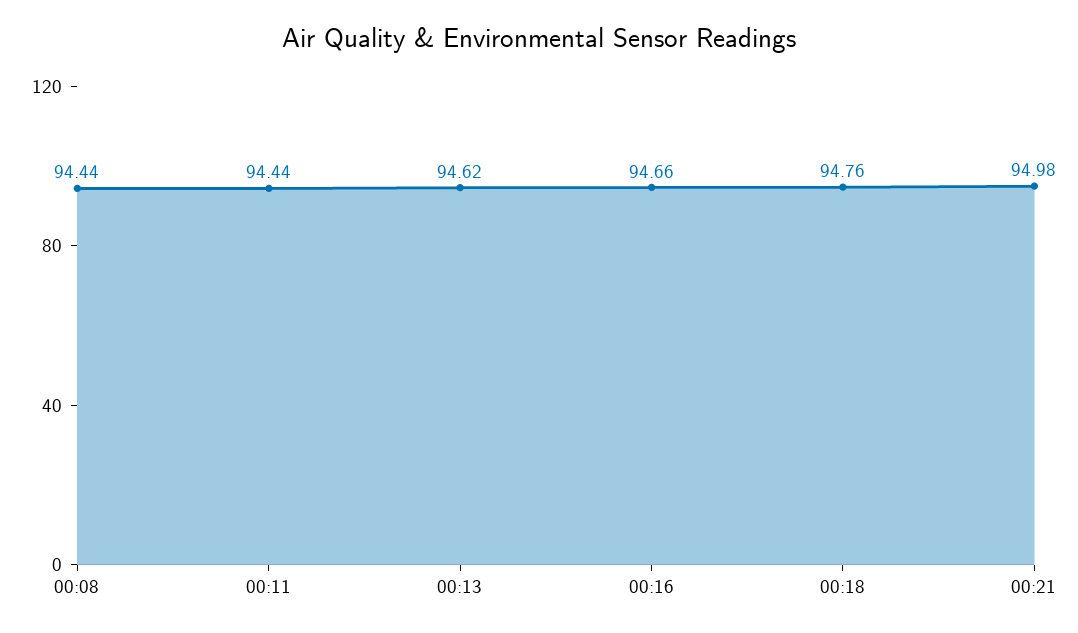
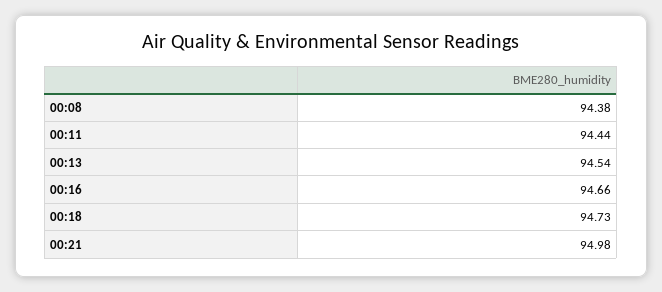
  {
-   "00:08": 94.44,
+   "00:08": 94.38,
    "00:11": 94.44,
-   "00:13": 94.62,
+   "00:13": 94.54,
    "00:16": 94.66,
-   "00:18": 94.76,
+   "00:18": 94.73,
    "00:21": 94.98
  }

